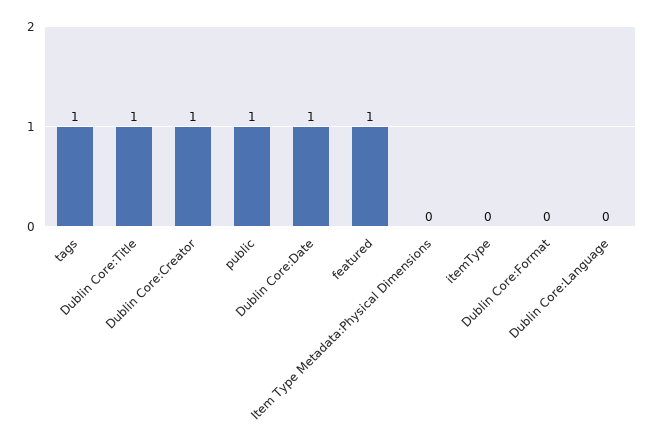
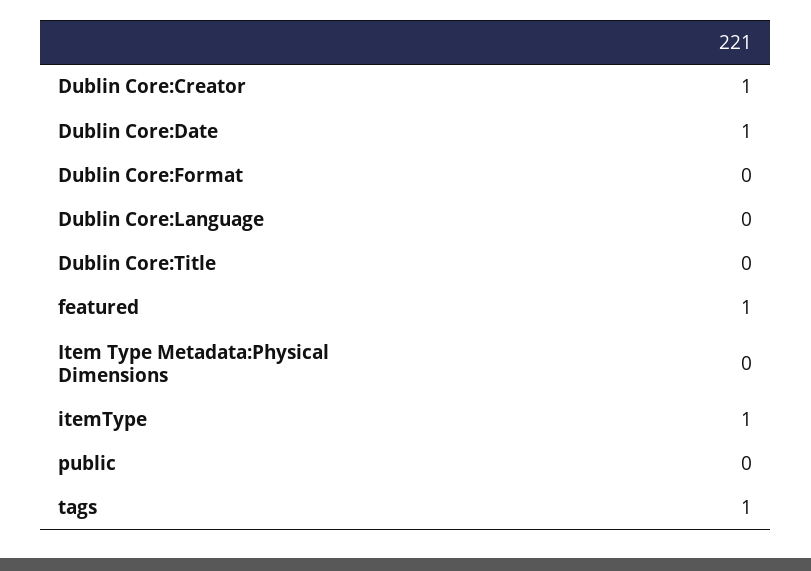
  {
    "tags": 1,
-   "Dublin Core:Title": 1,
+   "Dublin Core:Title": 0,
    "Dublin Core:Creator": 1,
-   "public": 1,
+   "public": 0,
    "Dublin Core:Date": 1,
    "featured": 1,
    "Item Type Metadata:Physical Dimensions": 0,
-   "itemType": 0,
+   "itemType": 1,
    "Dublin Core:Format": 0,
    "Dublin Core:Language": 0
  }

